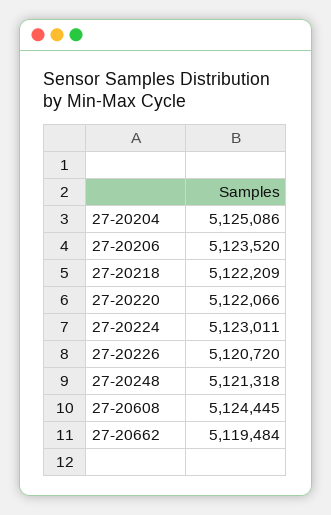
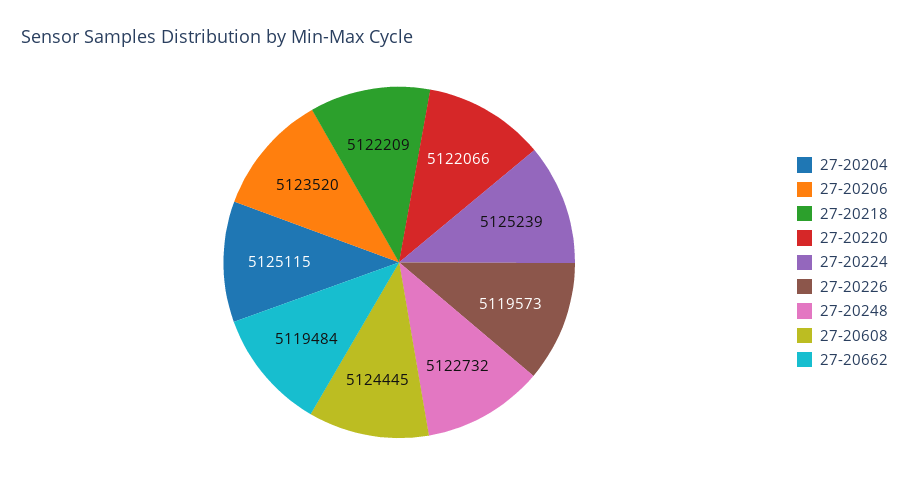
  {
-   "27-20204": 5125086,
+   "27-20204": 5125115,
    "27-20206": 5123520,
    "27-20218": 5122209,
    "27-20220": 5122066,
-   "27-20224": 5123011,
+   "27-20224": 5125239,
-   "27-20226": 5120720,
+   "27-20226": 5119573,
-   "27-20248": 5121318,
+   "27-20248": 5122732,
    "27-20608": 5124445,
    "27-20662": 5119484
  }

